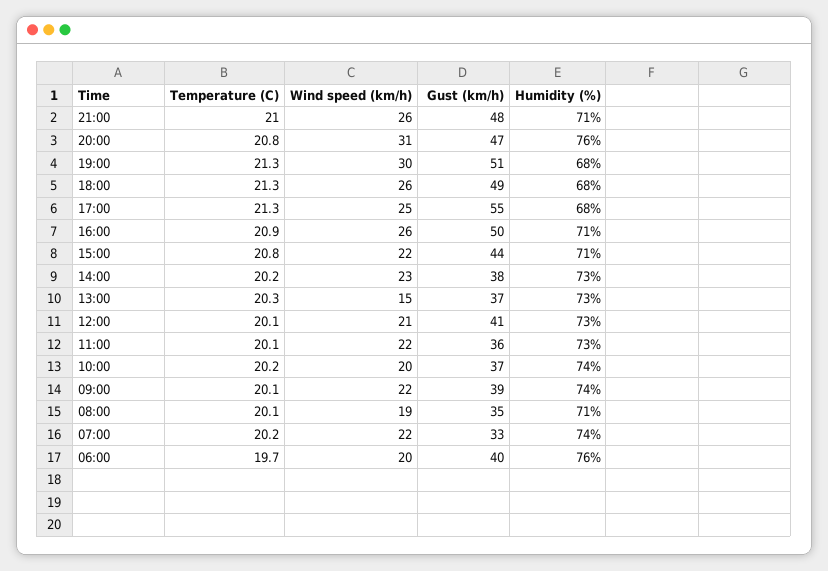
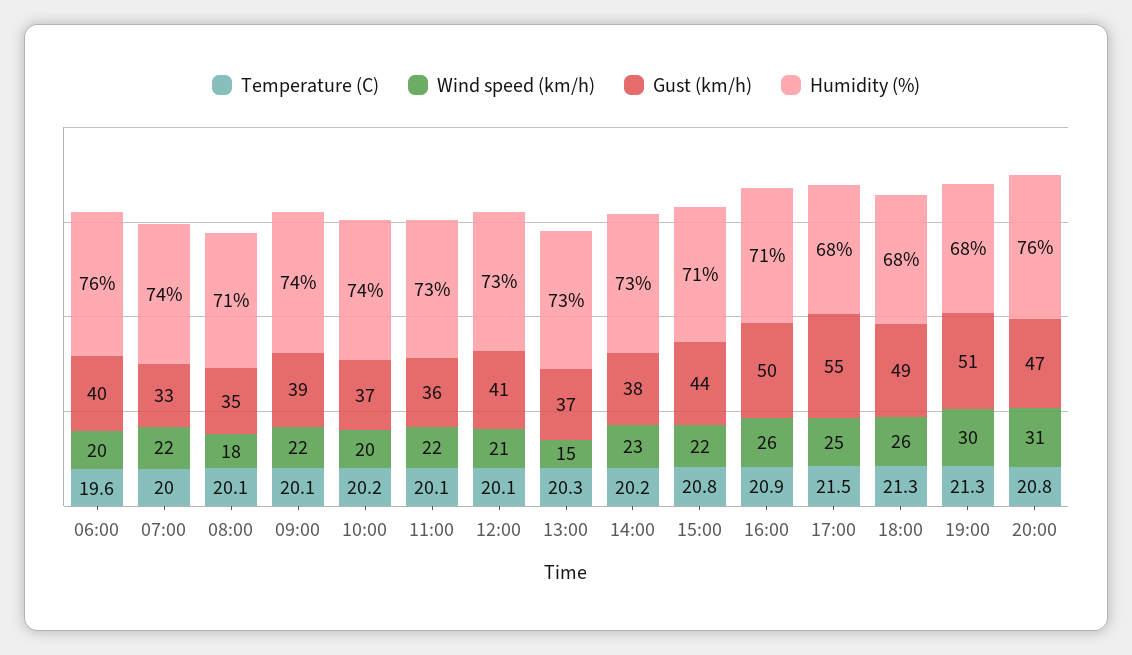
  {
    "Temperature (C)": {
-     "21:00": 21,
      "20:00": 20.8,
      "19:00": 21.3,
      "18:00": 21.3,
-     "17:00": 21.3,
+     "17:00": 21.5,
      "16:00": 20.9,
      "15:00": 20.8,
      "14:00": 20.2,
      "13:00": 20.3,
      "12:00": 20.1,
      "11:00": 20.1,
      "10:00": 20.2,
      "09:00": 20.1,
      "08:00": 20.1,
-     "07:00": 20.2,
+     "07:00": 20,
-     "06:00": 19.7
+     "06:00": 19.6
    },
    "Wind speed (km/h)": {
-     "21:00": 26,
      "20:00": 31,
      "19:00": 30,
      "18:00": 26,
      "17:00": 25,
      "16:00": 26,
      "15:00": 22,
      "14:00": 23,
      "13:00": 15,
      "12:00": 21,
      "11:00": 22,
      "10:00": 20,
      "09:00": 22,
-     "08:00": 19,
+     "08:00": 18,
      "07:00": 22,
      "06:00": 20
    },
    "Gust (km/h)": {
-     "21:00": 48,
      "20:00": 47,
      "19:00": 51,
      "18:00": 49,
      "17:00": 55,
      "16:00": 50,
      "15:00": 44,
      "14:00": 38,
      "13:00": 37,
      "12:00": 41,
      "11:00": 36,
      "10:00": 37,
      "09:00": 39,
      "08:00": 35,
      "07:00": 33,
      "06:00": 40
    },
    "Humidity (%)": {
-     "21:00": 71,
      "20:00": 76,
      "19:00": 68,
      "18:00": 68,
      "17:00": 68,
      "16:00": 71,
      "15:00": 71,
      "14:00": 73,
      "13:00": 73,
      "12:00": 73,
      "11:00": 73,
      "10:00": 74,
      "09:00": 74,
      "08:00": 71,
      "07:00": 74,
      "06:00": 76
    }
  }

